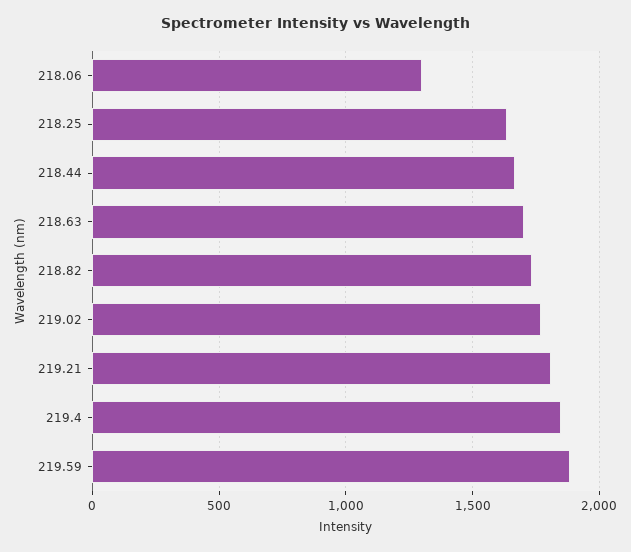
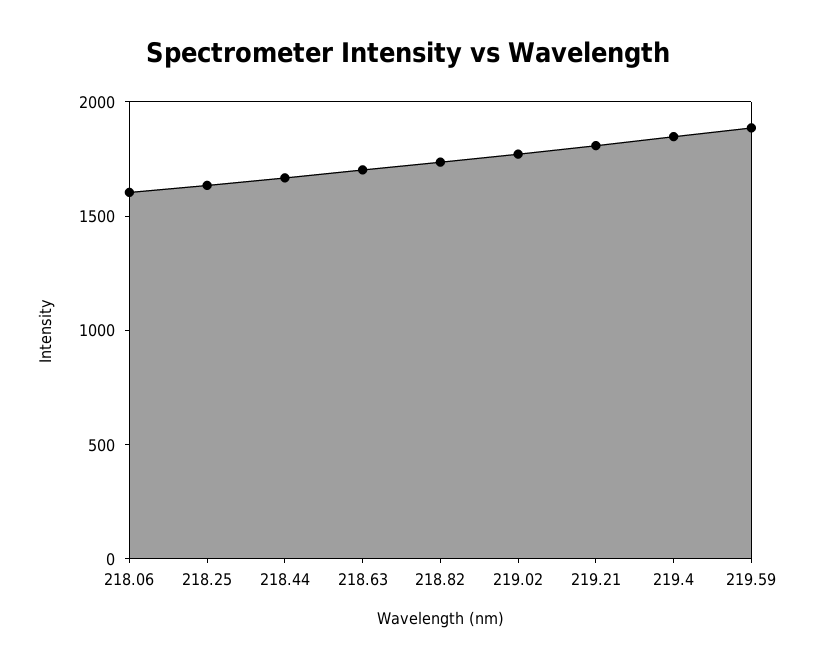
  {
-   "218.06": 1300,
+   "218.06": 1600,
    "218.25": 1650,
    "218.44": 1650,
    "218.63": 1700,
    "218.82": 1750,
    "219.02": 1750,
    "219.21": 1800,
    "219.4": 1850,
    "219.59": 1900
  }

